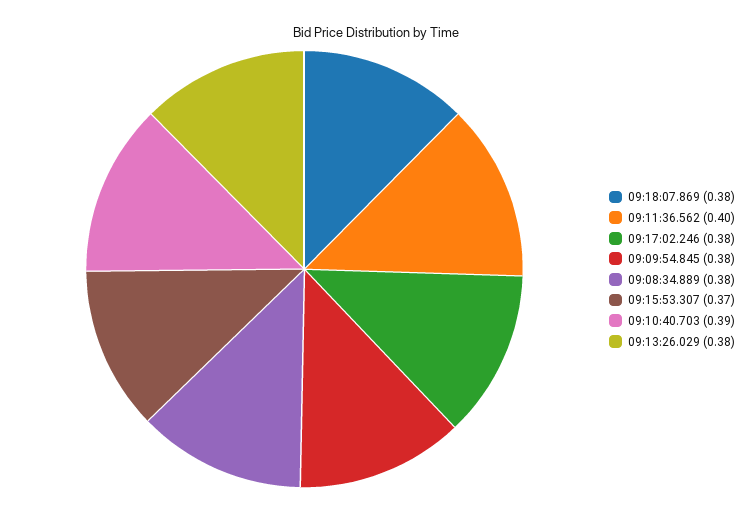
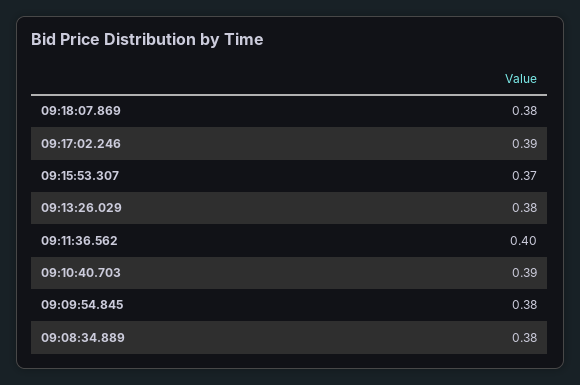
  {
    "09:18:07.869": 0.38,
    "09:11:36.562": 0.4,
-   "09:17:02.246": 0.38,
+   "09:17:02.246": 0.39,
    "09:09:54.845": 0.38,
    "09:08:34.889": 0.38,
    "09:15:53.307": 0.37,
    "09:10:40.703": 0.39,
    "09:13:26.029": 0.38
  }

